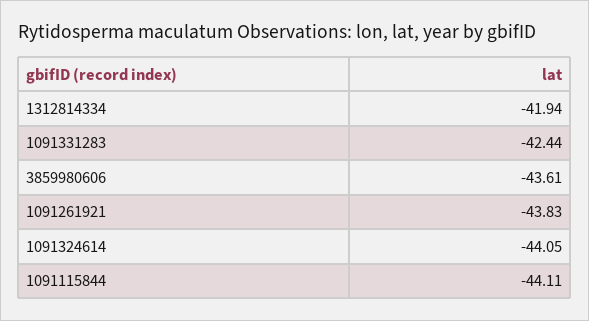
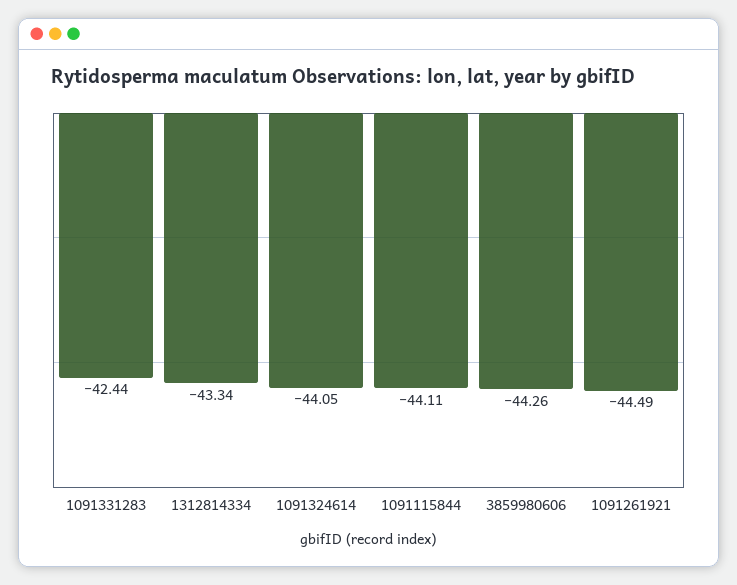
  {
-   "1312814334": -41.94,
+   "1312814334": -43.34,
    "1091331283": -42.44,
-   "3859980606": -43.61,
+   "3859980606": -44.26,
-   "1091261921": -43.83,
+   "1091261921": -44.49,
    "1091324614": -44.05,
    "1091115844": -44.11
  }

